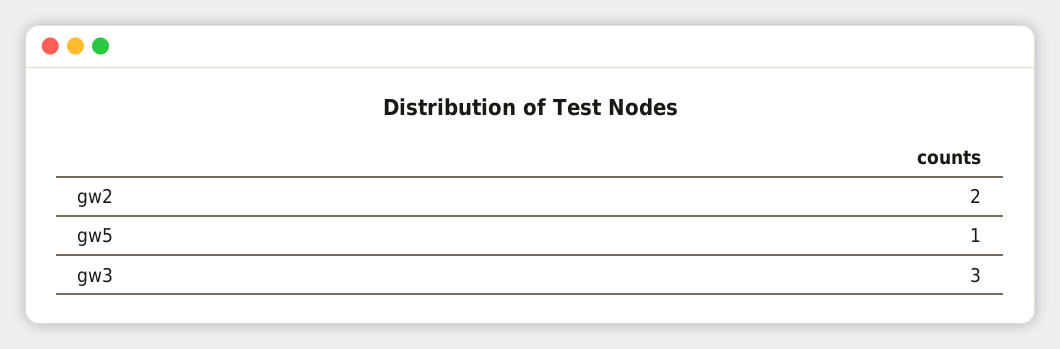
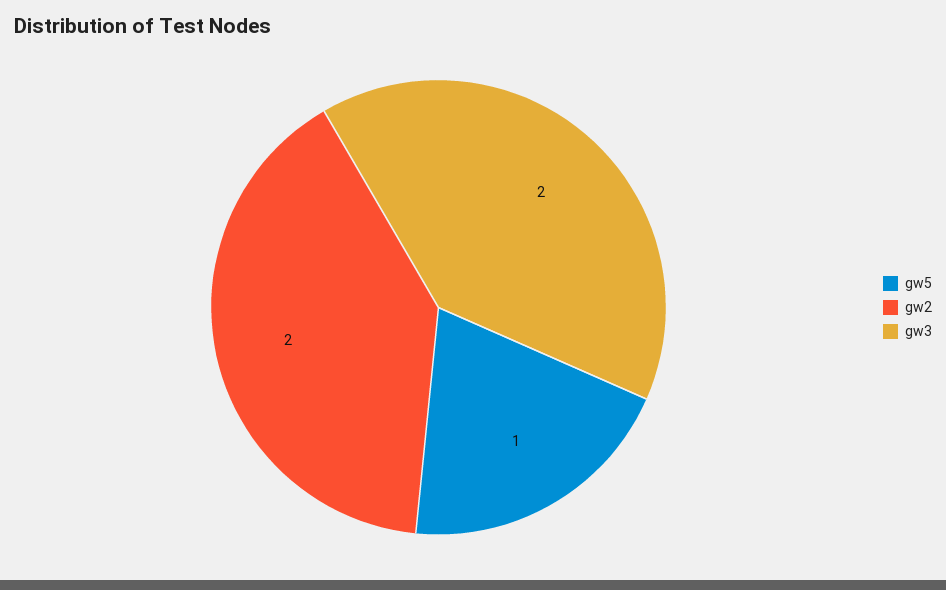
  {
    "gw2": 2,
    "gw5": 1,
-   "gw3": 3
+   "gw3": 2
  }

